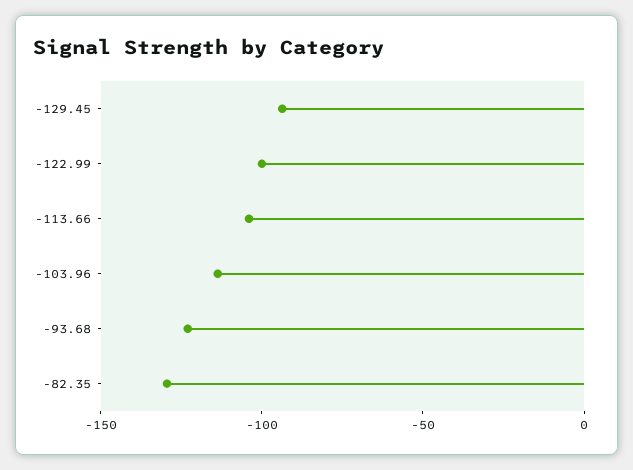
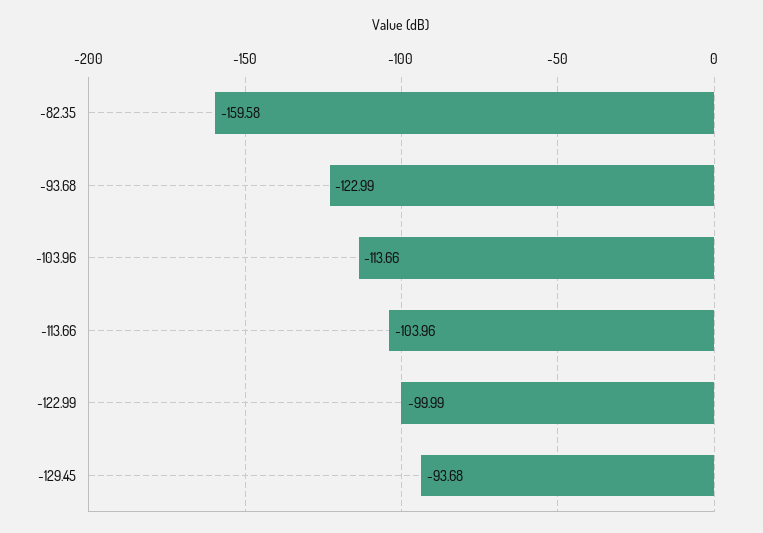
  {
    "-129.45": -93.68,
    "-122.99": -99.99,
    "-113.66": -103.96,
    "-103.96": -113.66,
    "-93.68": -122.99,
-   "-82.35": -130
+   "-82.35": -159.58
  }

